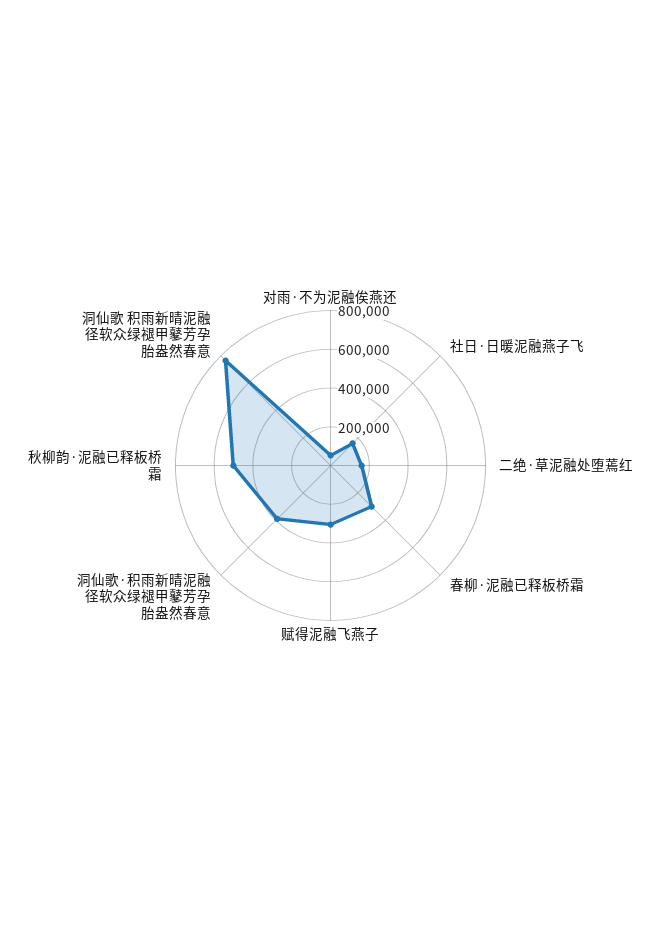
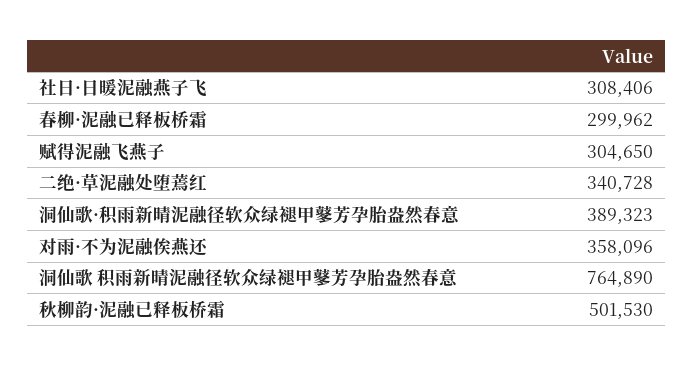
  {
-   "对雨·不为泥融俟燕还": 50000,
+   "对雨·不为泥融俟燕还": 358096,
-   "社日·日暖泥融燕子飞": 150000,
+   "社日·日暖泥融燕子飞": 308406,
-   "二绝·草泥融处堕蔫红": 150000,
+   "二绝·草泥融处堕蔫红": 340728,
    "春柳·泥融已释板桥霜": 299962,
    "赋得泥融飞燕子": 304650,
    "洞仙歌·积雨新晴泥融径软众绿褪甲鼕芳孕胎盎然春意": 389323,
    "秋柳韵·泥融已释板桥霜": 501530,
    "洞仙歌 积雨新晴泥融径软众绿褪甲鼕芳孕胎盎然春意": 764890
  }

